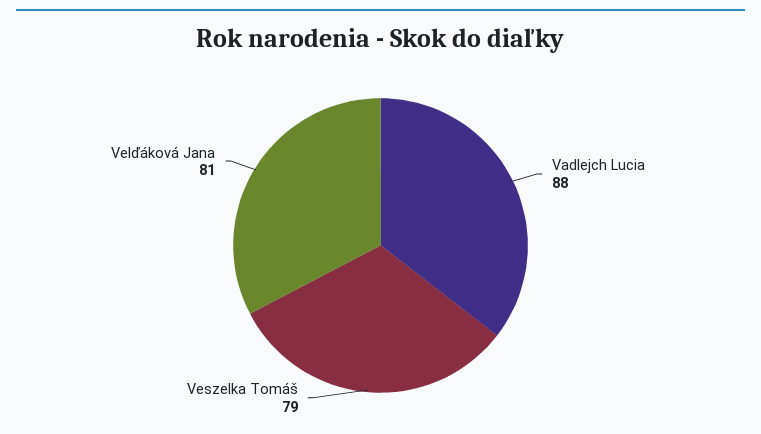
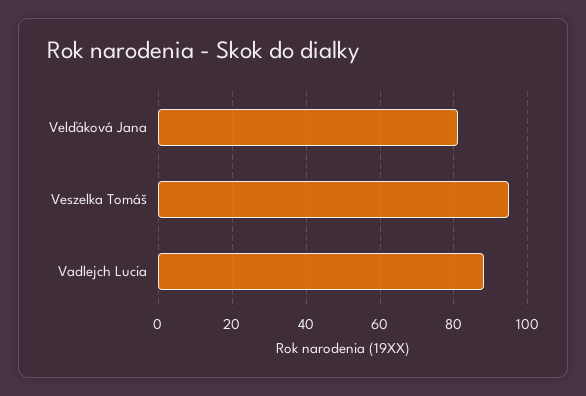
  {
    "Vadlejch Lucia": 88,
-   "Veszelka Tomáš": 79,
+   "Veszelka Tomáš": 95,
    "Velďáková Jana": 81
  }

